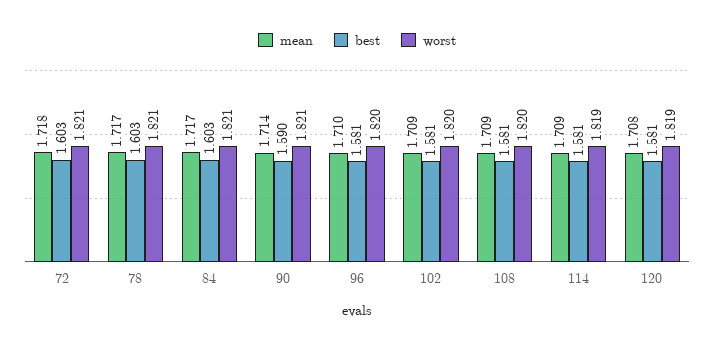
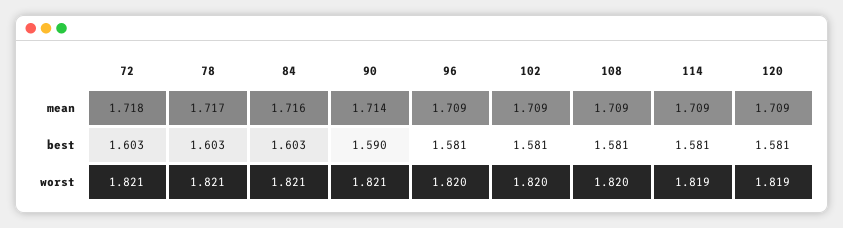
  {
    "mean": {
      "72": 1.718,
      "78": 1.717,
-     "84": 1.717,
+     "84": 1.716,
      "90": 1.714,
-     "96": 1.71,
+     "96": 1.709,
      "102": 1.709,
      "108": 1.709,
      "114": 1.709,
-     "120": 1.708
+     "120": 1.709
    },
    "best": {
      "72": 1.603,
      "78": 1.603,
      "84": 1.603,
      "90": 1.59,
      "96": 1.581,
      "102": 1.581,
      "108": 1.581,
      "114": 1.581,
      "120": 1.581
    },
    "worst": {
      "72": 1.821,
      "78": 1.821,
      "84": 1.821,
      "90": 1.821,
      "96": 1.82,
      "102": 1.82,
      "108": 1.82,
      "114": 1.819,
      "120": 1.819
    }
  }

